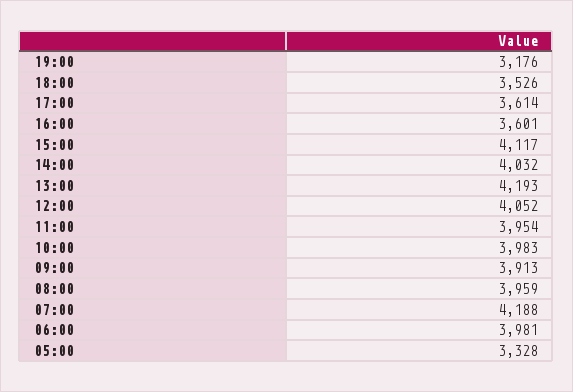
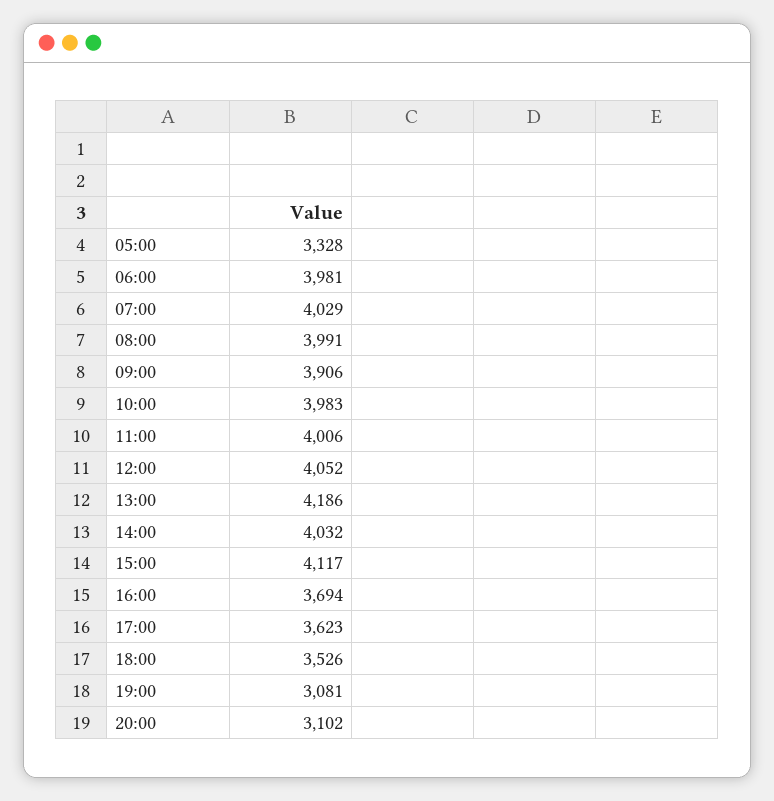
  {
-   "19:00": 3176,
+   "19:00": 3081,
    "18:00": 3526,
-   "17:00": 3614,
+   "17:00": 3623,
-   "16:00": 3601,
+   "16:00": 3694,
    "15:00": 4117,
    "14:00": 4032,
-   "13:00": 4193,
+   "13:00": 4186,
    "12:00": 4052,
-   "11:00": 3954,
+   "11:00": 4006,
    "10:00": 3983,
-   "09:00": 3913,
+   "09:00": 3906,
-   "08:00": 3959,
+   "08:00": 3991,
-   "07:00": 4188,
+   "07:00": 4029,
    "06:00": 3981,
-   "05:00": 3328
+   "05:00": 3328,
+   "20:00": 3102
  }

